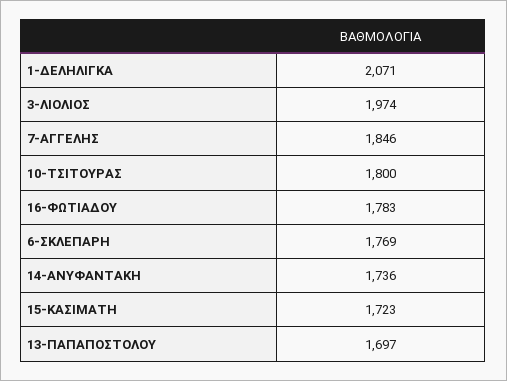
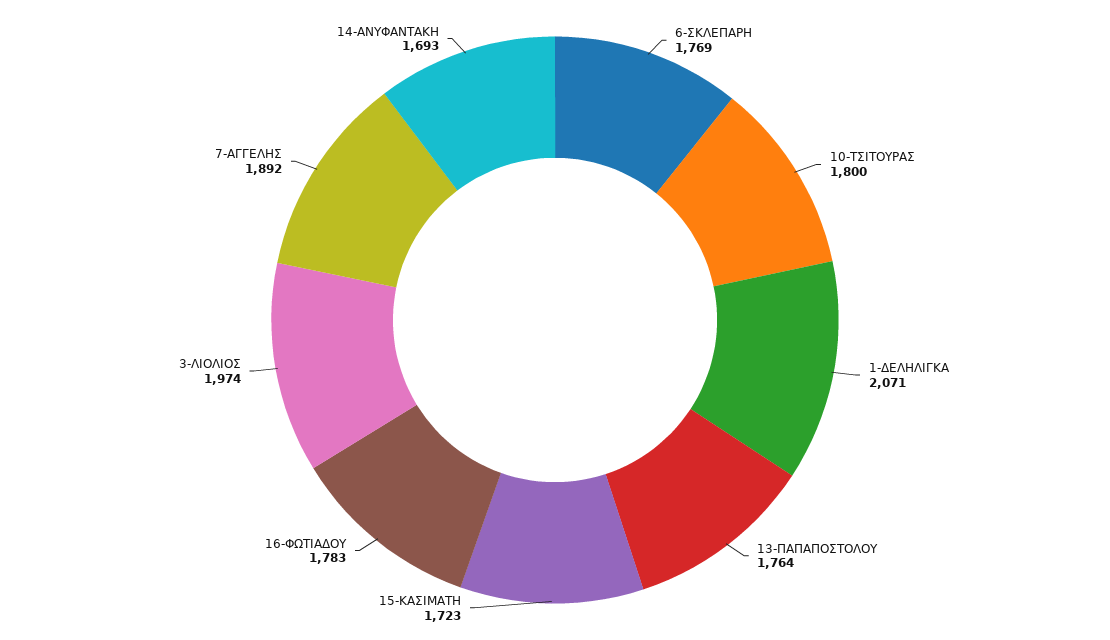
  {
    "1-ΔΕΛΗΛΙΓΚΑ": 2071,
    "3-ΛΙΟΛΙΟΣ": 1974,
-   "7-ΑΓΓΕΛΗΣ": 1846,
+   "7-ΑΓΓΕΛΗΣ": 1892,
    "10-ΤΣΙΤΟΥΡΑΣ": 1800,
    "16-ΦΩΤΙΑΔΟΥ": 1783,
    "6-ΣΚΛΕΠΑΡΗ": 1769,
-   "14-ΑΝΥΦΑΝΤΑΚΗ": 1736,
+   "14-ΑΝΥΦΑΝΤΑΚΗ": 1693,
    "15-ΚΑΣΙΜΑΤΗ": 1723,
-   "13-ΠΑΠΑΠΟΣΤΟΛΟΥ": 1697
+   "13-ΠΑΠΑΠΟΣΤΟΛΟΥ": 1764
  }

